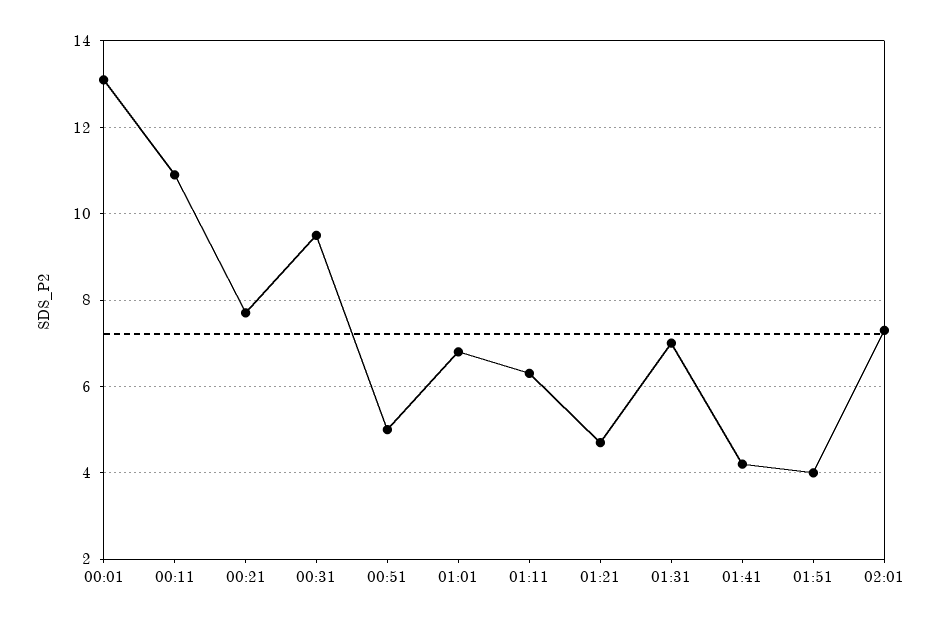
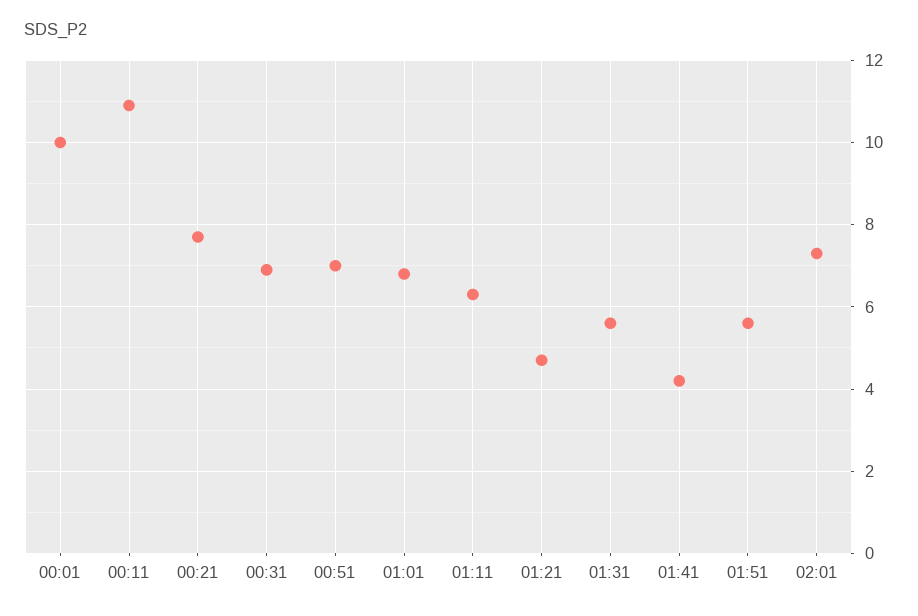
  {
-   "00:01": 13,
+   "00:01": 10,
    "00:11": 11,
    "00:21": 7.5,
-   "00:31": 9.5,
+   "00:31": 7,
-   "00:51": 5,
+   "00:51": 7,
    "01:01": 7,
    "01:11": 6.5,
    "01:21": 4.5,
-   "01:31": 7,
+   "01:31": 5.5,
    "01:41": 4,
-   "01:51": 4,
+   "01:51": 5.5,
    "02:01": 7.5
  }

